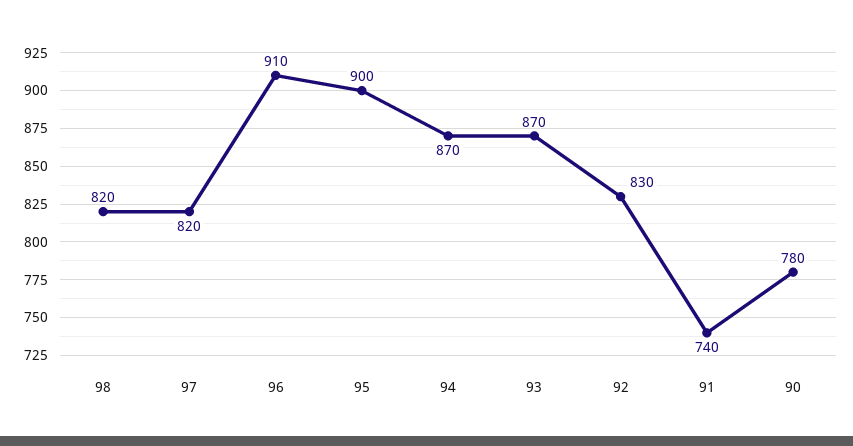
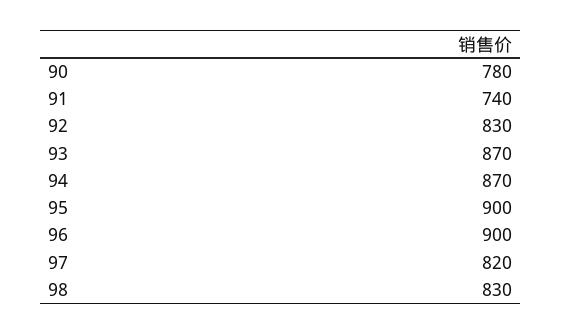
  {
-   "98": 820,
+   "98": 830,
    "97": 820,
-   "96": 910,
+   "96": 900,
    "95": 900,
    "94": 870,
    "93": 870,
    "92": 830,
    "91": 740,
    "90": 780
  }

